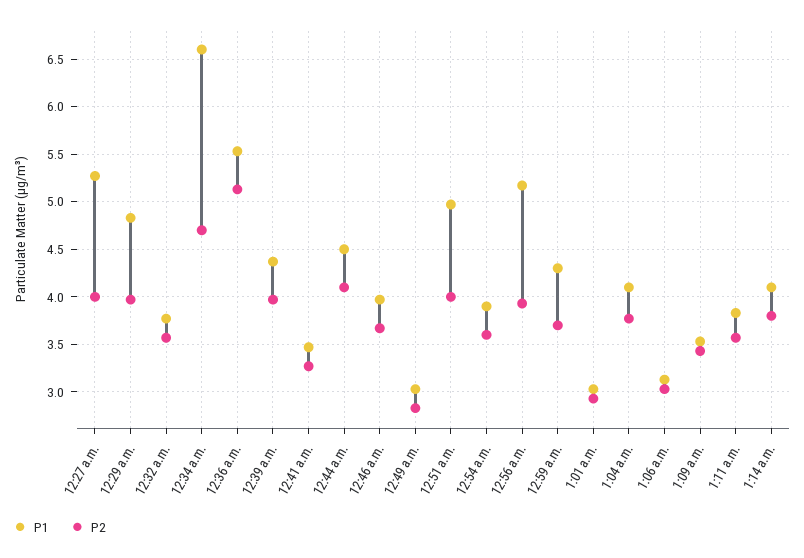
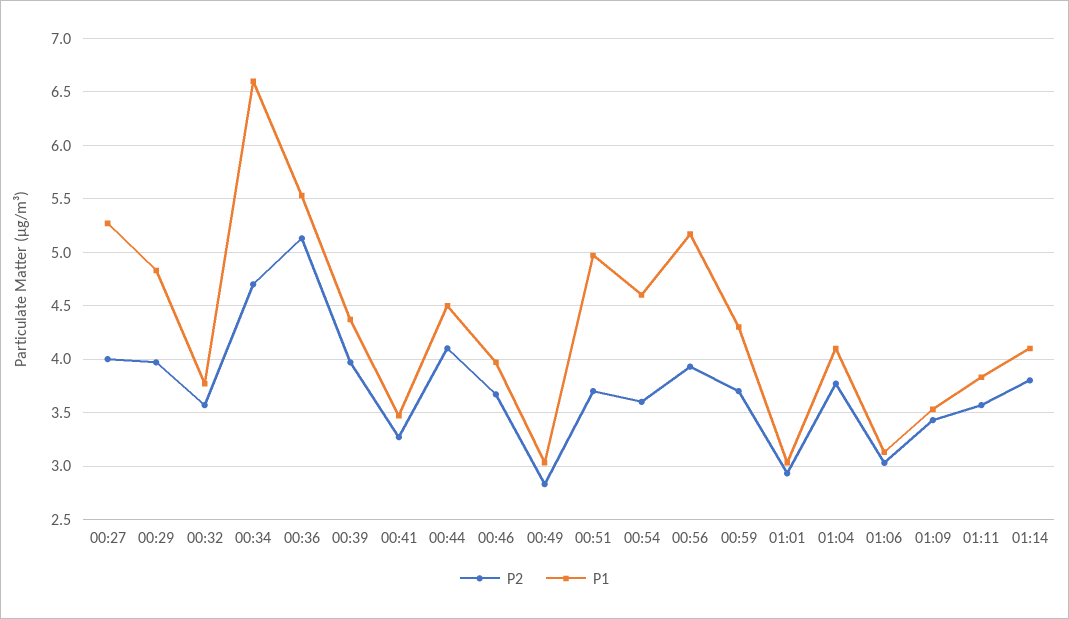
  {
    "P1": {
      "12:27 a.m.": 5.3,
      "12:29 a.m.": 4.8,
      "12:32 a.m.": 3.8,
      "12:34 a.m.": 6.6,
      "12:36 a.m.": 5.5,
      "12:39 a.m.": 4.4,
      "12:41 a.m.": 3.5,
      "12:44 a.m.": 4.5,
      "12:46 a.m.": 4,
      "12:49 a.m.": 3,
      "12:51 a.m.": 5,
-     "12:54 a.m.": 3.9,
+     "12:54 a.m.": 4.6,
      "12:56 a.m.": 5.2,
      "12:59 a.m.": 4.3,
      "1:01 a.m.": 3,
      "1:04 a.m.": 4.1,
      "1:06 a.m.": 3.1,
      "1:09 a.m.": 3.5,
      "1:11 a.m.": 3.8,
      "1:14 a.m.": 4.1
    },
    "P2": {
      "12:27 a.m.": 4,
      "12:29 a.m.": 4,
      "12:32 a.m.": 3.6,
      "12:34 a.m.": 4.7,
      "12:36 a.m.": 5.1,
      "12:39 a.m.": 4,
      "12:41 a.m.": 3.3,
      "12:44 a.m.": 4.1,
      "12:46 a.m.": 3.7,
      "12:49 a.m.": 2.8,
-     "12:51 a.m.": 4,
+     "12:51 a.m.": 3.7,
      "12:54 a.m.": 3.6,
      "12:56 a.m.": 3.9,
      "12:59 a.m.": 3.7,
      "1:01 a.m.": 2.9,
      "1:04 a.m.": 3.8,
      "1:06 a.m.": 3,
      "1:09 a.m.": 3.4,
      "1:11 a.m.": 3.6,
      "1:14 a.m.": 3.8
    }
  }

